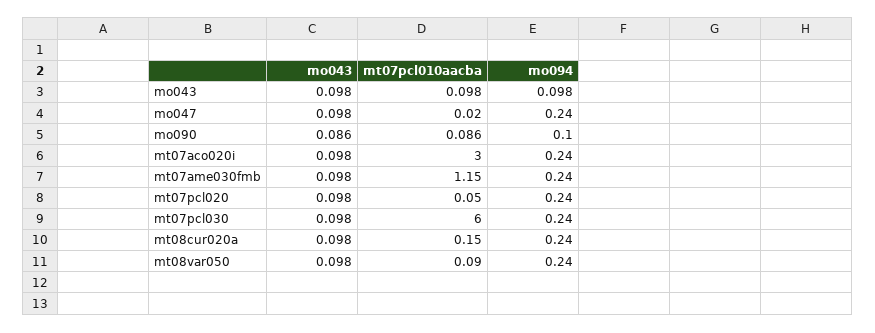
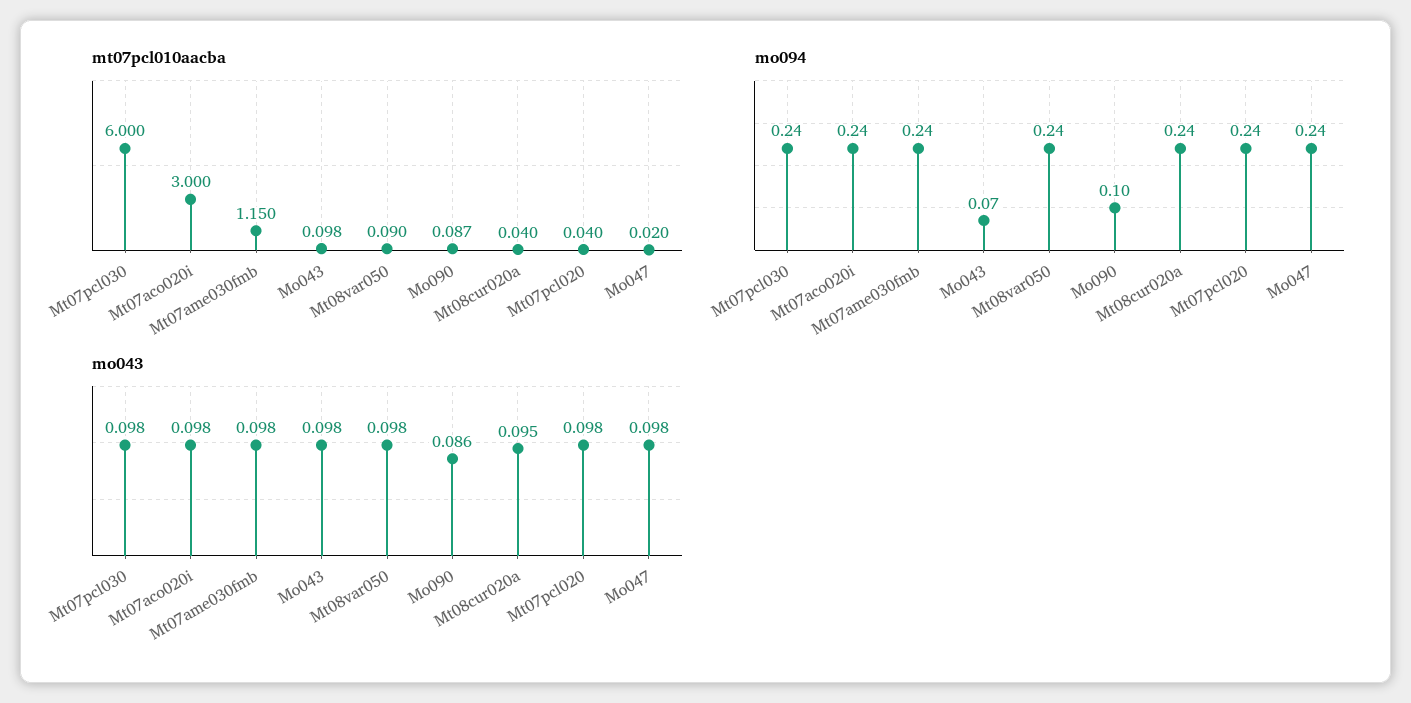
  {
    "mo043": {
      "mo043": 0.098,
      "mo047": 0.098,
      "mo090": 0.086,
      "mt07aco020i": 0.098,
      "mt07ame030fmb": 0.098,
      "mt07pcl020": 0.098,
      "mt07pcl030": 0.098,
-     "mt08cur020a": 0.098,
+     "mt08cur020a": 0.095,
      "mt08var050": 0.098
    },
    "mt07pcl010aacba": {
      "mo043": 0.098,
      "mo047": 0.02,
-     "mo090": 0.086,
+     "mo090": 0.087,
      "mt07aco020i": 3,
      "mt07ame030fmb": 1.15,
-     "mt07pcl020": 0.05,
+     "mt07pcl020": 0.04,
      "mt07pcl030": 6,
-     "mt08cur020a": 0.15,
+     "mt08cur020a": 0.04,
      "mt08var050": 0.09
    },
    "mo094": {
-     "mo043": 0.098,
+     "mo043": 0.07,
      "mo047": 0.24,
      "mo090": 0.1,
      "mt07aco020i": 0.24,
      "mt07ame030fmb": 0.24,
      "mt07pcl020": 0.24,
      "mt07pcl030": 0.24,
      "mt08cur020a": 0.24,
      "mt08var050": 0.24
    }
  }

